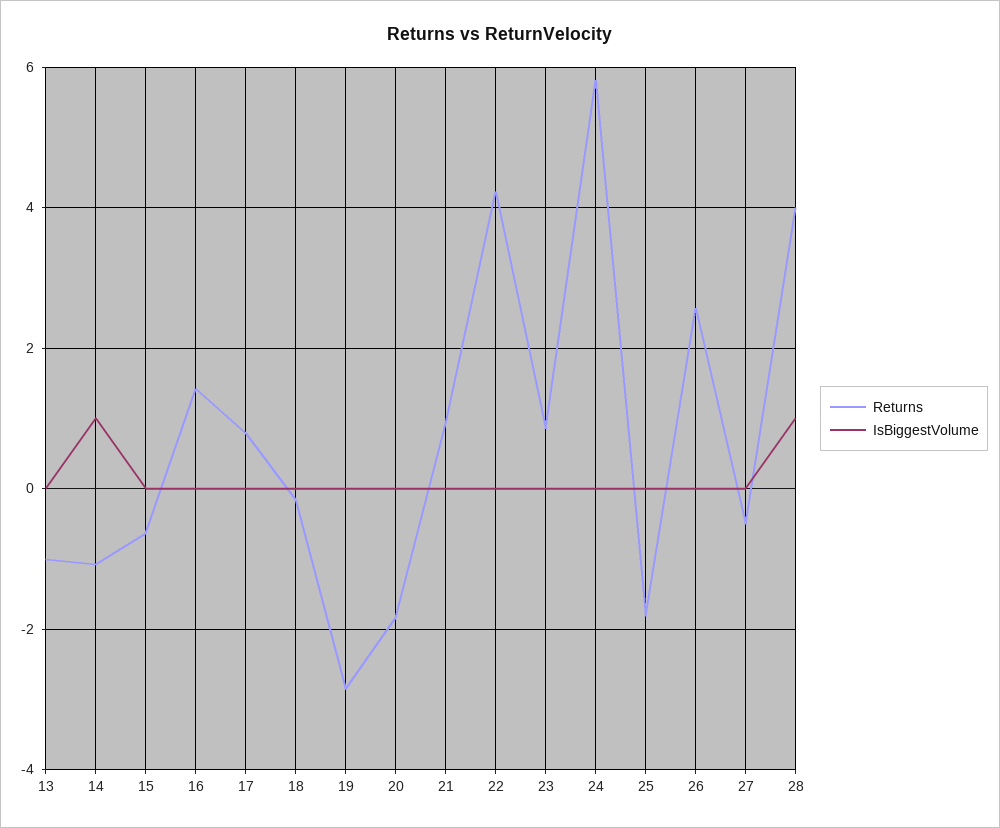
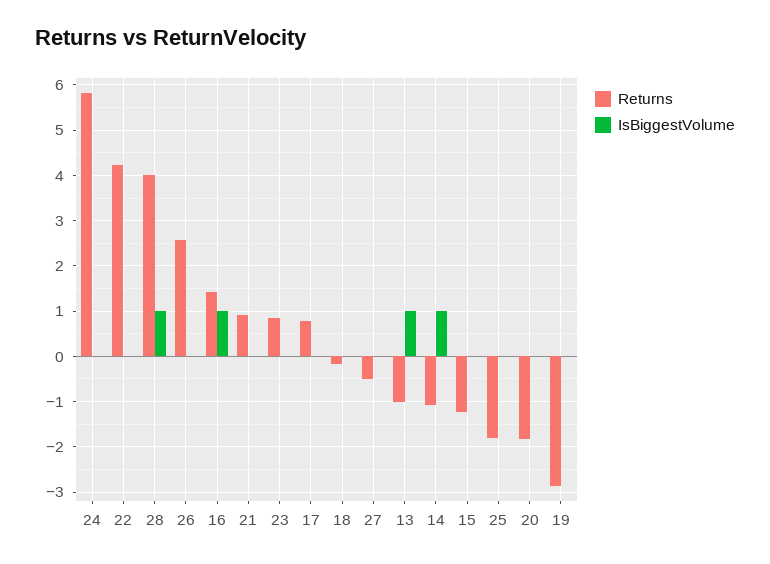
  {
    "Returns": {
      "13": -1,
      "14": -1,
-     "15": -0.6,
+     "15": -1.2,
      "16": 1.4,
      "17": 0.8,
      "18": -0.2,
      "19": -2.8,
      "20": -1.8,
      "21": 1,
      "22": 4.2,
      "23": 0.8,
      "24": 5.8,
      "25": -1.8,
      "26": 2.6,
      "27": -0.6,
      "28": 4
    },
    "IsBiggestVolume": {
-     "13": 0,
+     "13": 1,
      "14": 1,
      "15": 0,
-     "16": 0,
+     "16": 1,
      "17": 0,
      "18": 0,
      "19": 0,
      "20": 0,
      "21": 0,
      "22": 0,
      "23": 0,
      "24": 0,
      "25": 0,
      "26": 0,
      "27": 0,
      "28": 1
    }
  }

